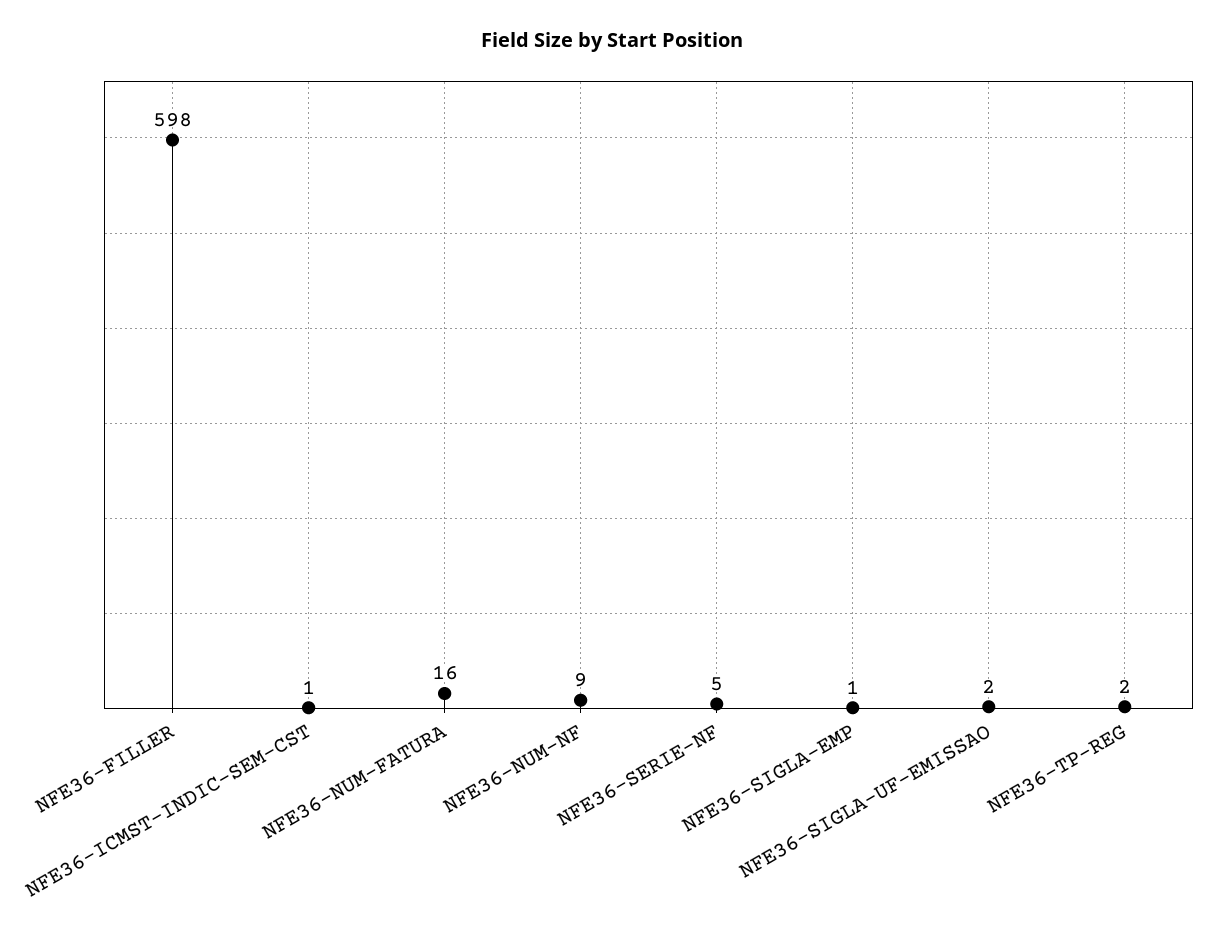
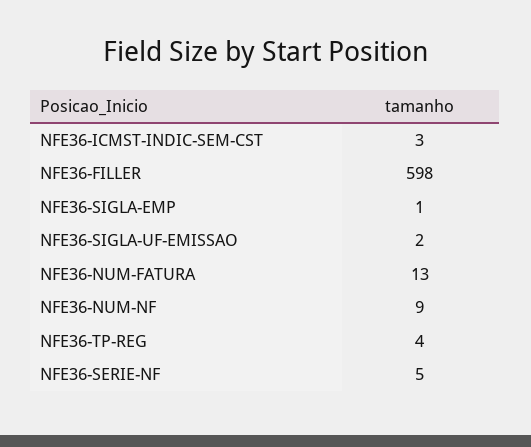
  {
    "NFE36-FILLER": 598,
-   "NFE36-ICMST-INDIC-SEM-CST": 1,
+   "NFE36-ICMST-INDIC-SEM-CST": 3,
-   "NFE36-NUM-FATURA": 16,
+   "NFE36-NUM-FATURA": 13,
    "NFE36-NUM-NF": 9,
    "NFE36-SERIE-NF": 5,
    "NFE36-SIGLA-EMP": 1,
    "NFE36-SIGLA-UF-EMISSAO": 2,
-   "NFE36-TP-REG": 2
+   "NFE36-TP-REG": 4
  }

